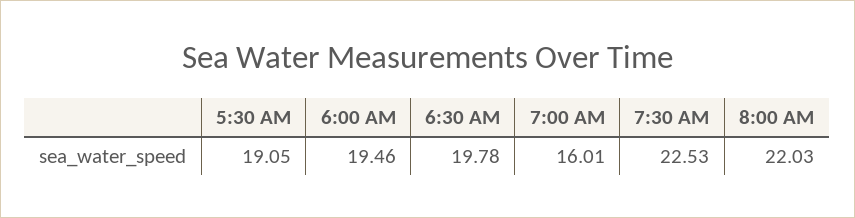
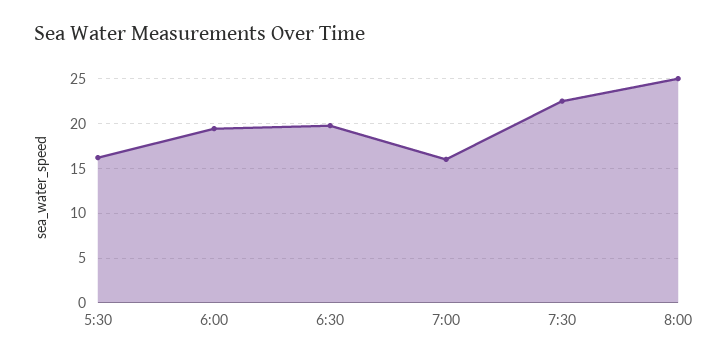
  {
-   "5:30 AM": 19.05,
+   "5:30 AM": 16,
    "6:00 AM": 19.46,
    "6:30 AM": 19.78,
    "7:00 AM": 16.01,
    "7:30 AM": 22.53,
-   "8:00 AM": 22.03
+   "8:00 AM": 25
  }

